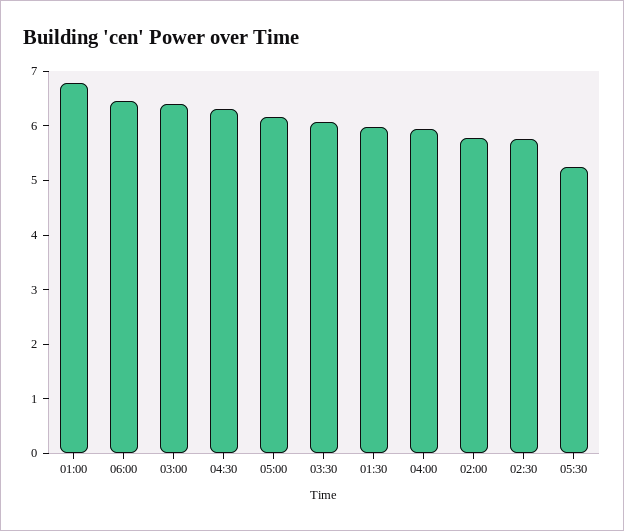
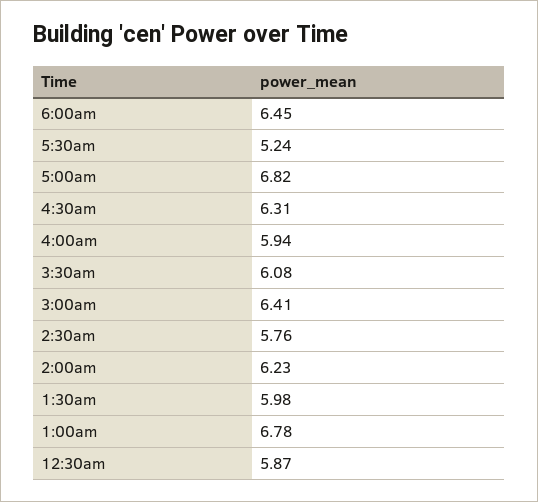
  {
    "01:00": 6.78,
    "06:00": 6.45,
    "03:00": 6.41,
    "04:30": 6.31,
-   "05:00": 6.2,
+   "05:00": 6.82,
    "03:30": 6.08,
    "01:30": 5.98,
    "04:00": 5.94,
-   "02:00": 5.8,
+   "02:00": 6.23,
    "02:30": 5.76,
-   "05:30": 5.24
+   "05:30": 5.24,
+   "12:30am": 5.87
  }

